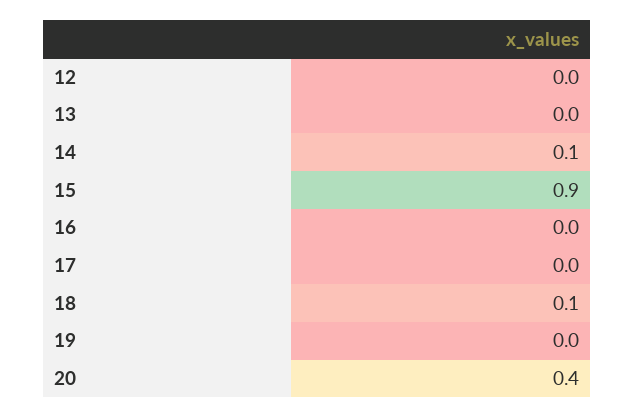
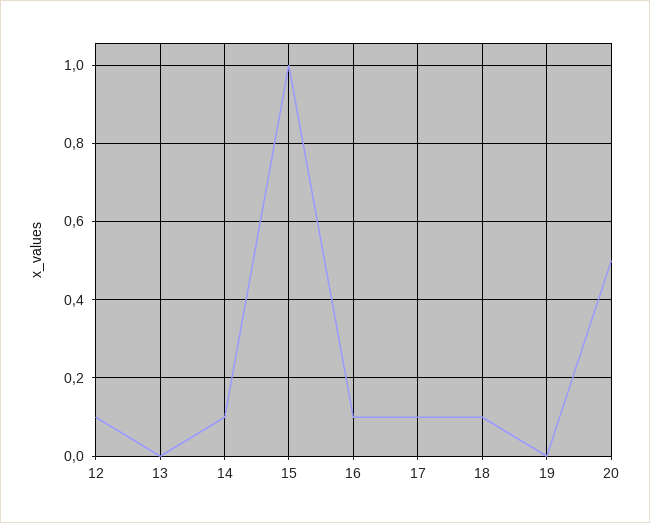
  {
-   "12": 0,
+   "12": 0.1,
    "13": 0,
    "14": 0.1,
-   "15": 0.9,
+   "15": 1,
-   "16": 0,
+   "16": 0.1,
-   "17": 0,
+   "17": 0.1,
    "18": 0.1,
    "19": 0,
-   "20": 0.4
+   "20": 0.5
  }

